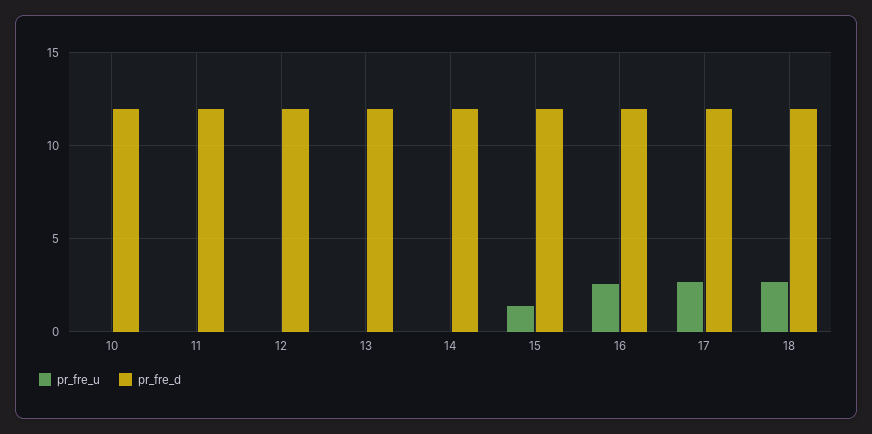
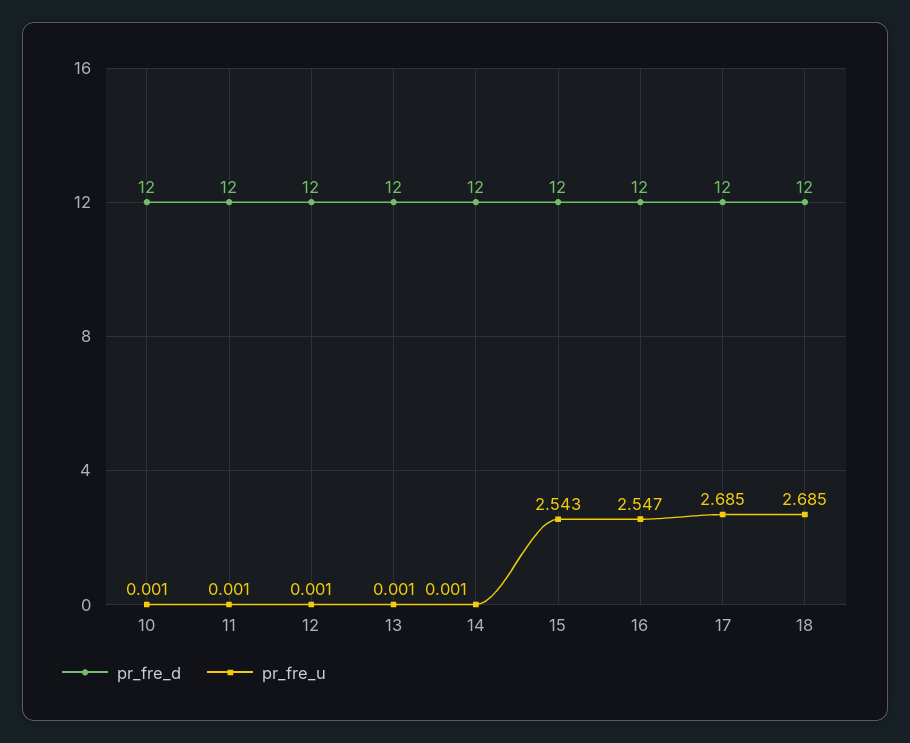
  {
    "pr_fre_u": {
      "10": 0.001,
      "11": 0.001,
      "12": 0.001,
      "13": 0.001,
      "14": 0.001,
-     "15": 1.5,
+     "15": 2.543,
      "16": 2.547,
      "17": 2.685,
      "18": 2.685
    },
    "pr_fre_d": {
      "10": 12,
      "11": 12,
      "12": 12,
      "13": 12,
      "14": 12,
      "15": 12,
      "16": 12,
      "17": 12,
      "18": 12
    }
  }

